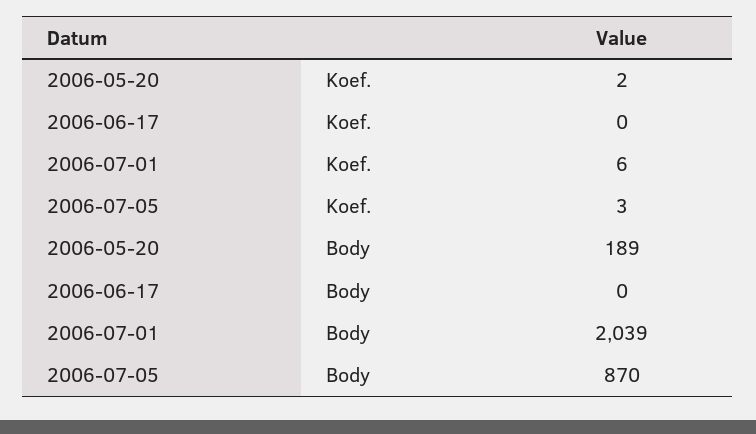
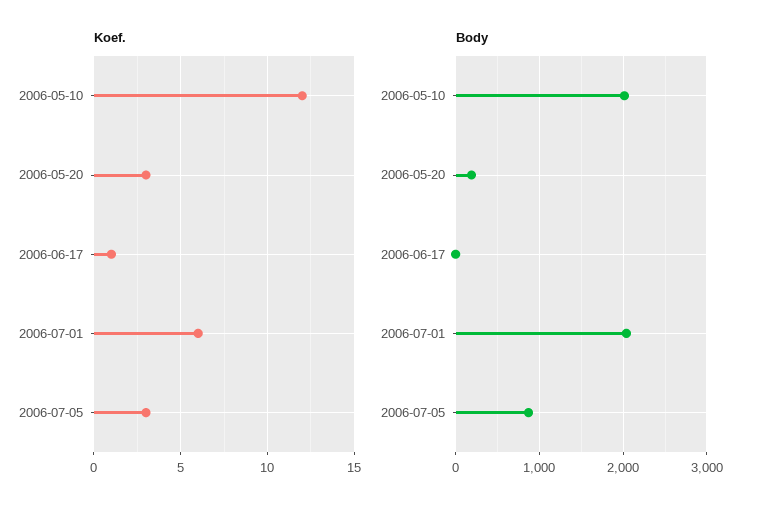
  {
    "Koef.": {
-     "2006-05-20": 2,
+     "2006-05-20": 3,
-     "2006-06-17": 0,
+     "2006-06-17": 1,
      "2006-07-01": 6,
-     "2006-07-05": 3
+     "2006-07-05": 3,
+     "2006-05-10": 12
    },
    "Body": {
      "2006-05-20": 189,
      "2006-06-17": 0,
      "2006-07-01": 2039,
-     "2006-07-05": 870
+     "2006-07-05": 870,
+     "2006-05-10": 2000
    }
  }

